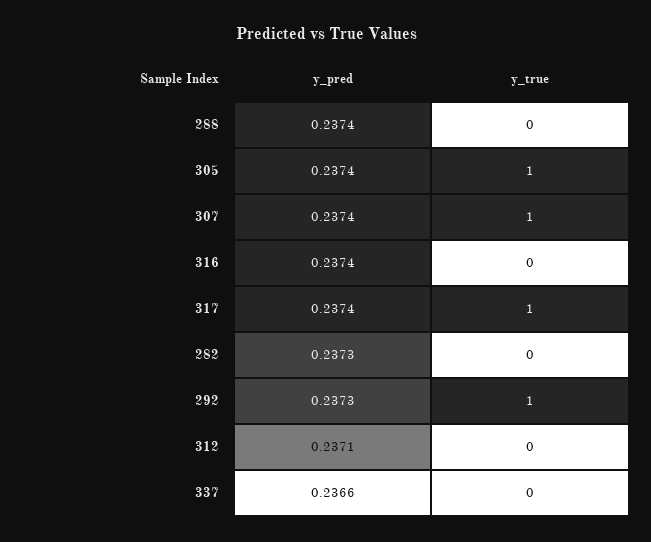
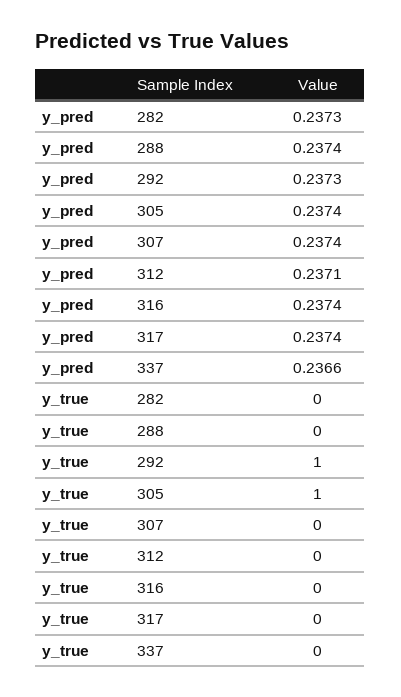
  {
    "y_pred": {
      "288": 0.2374,
      "305": 0.2374,
      "307": 0.2374,
      "316": 0.2374,
      "317": 0.2374,
      "282": 0.2373,
      "292": 0.2373,
      "312": 0.2371,
      "337": 0.2366
    },
    "y_true": {
      "288": 0,
      "305": 1,
-     "307": 1,
+     "307": 0,
      "316": 0,
-     "317": 1,
+     "317": 0,
      "282": 0,
      "292": 1,
      "312": 0,
      "337": 0
    }
  }

